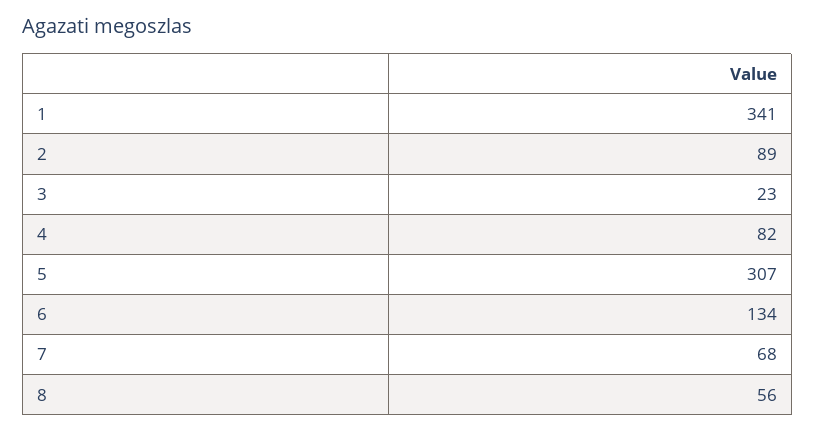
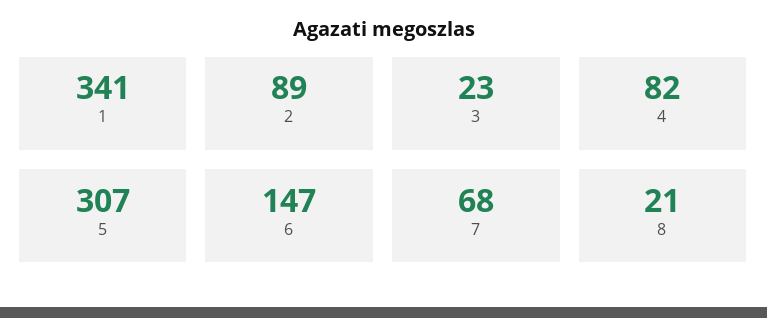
  {
    "1": 341,
    "2": 89,
    "3": 23,
    "4": 82,
    "5": 307,
-   "6": 134,
+   "6": 147,
    "7": 68,
-   "8": 56
+   "8": 21
  }

